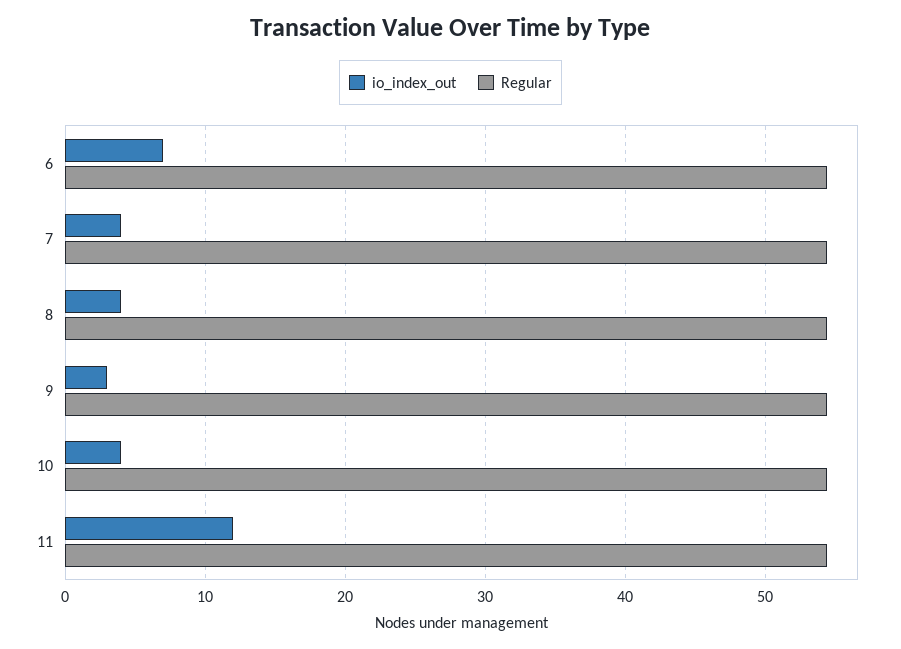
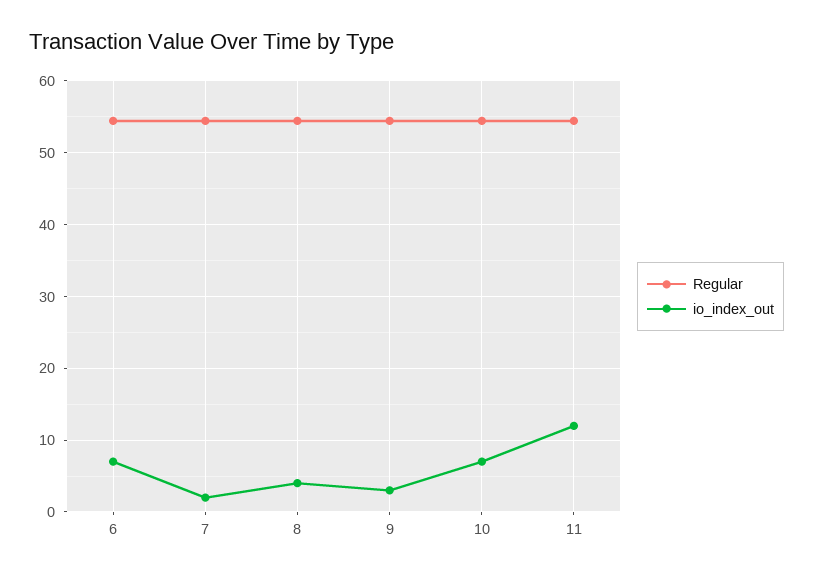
  {
    "io_index_out": {
      "6": 7,
-     "7": 4,
+     "7": 2,
      "8": 4,
      "9": 3,
-     "10": 4,
+     "10": 7,
      "11": 12
    },
    "Regular": {
      "6": 54,
      "7": 54,
      "8": 54,
      "9": 54,
      "10": 54,
      "11": 54
    }
  }

